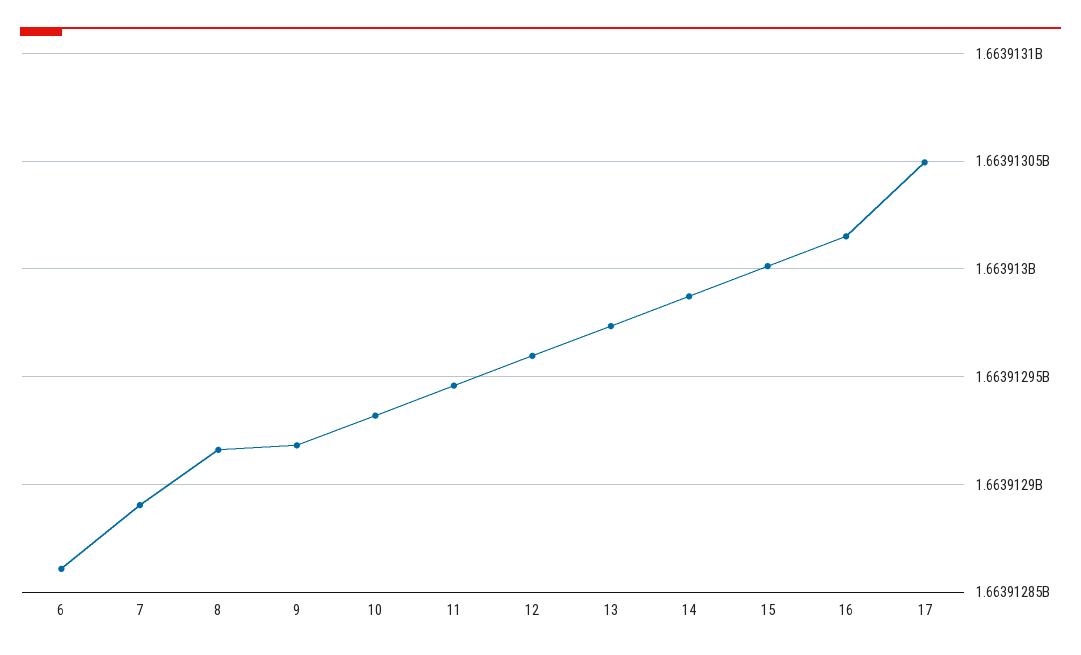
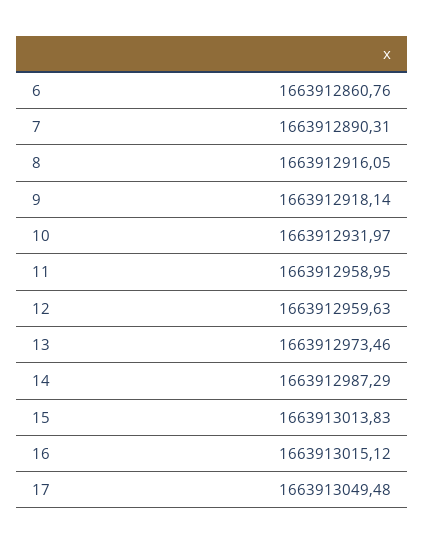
  {
    "6": 1663912860.76,
    "7": 1663912890.31,
    "8": 1663912916.05,
    "9": 1663912918.14,
    "10": 1663912931.97,
-   "11": 1663912945,
+   "11": 1663912958.95,
    "12": 1663912959.63,
    "13": 1663912973.46,
    "14": 1663912987.29,
-   "15": 1663913000,
+   "15": 1663913013.83,
    "16": 1663913015.12,
    "17": 1663913049.48
  }

